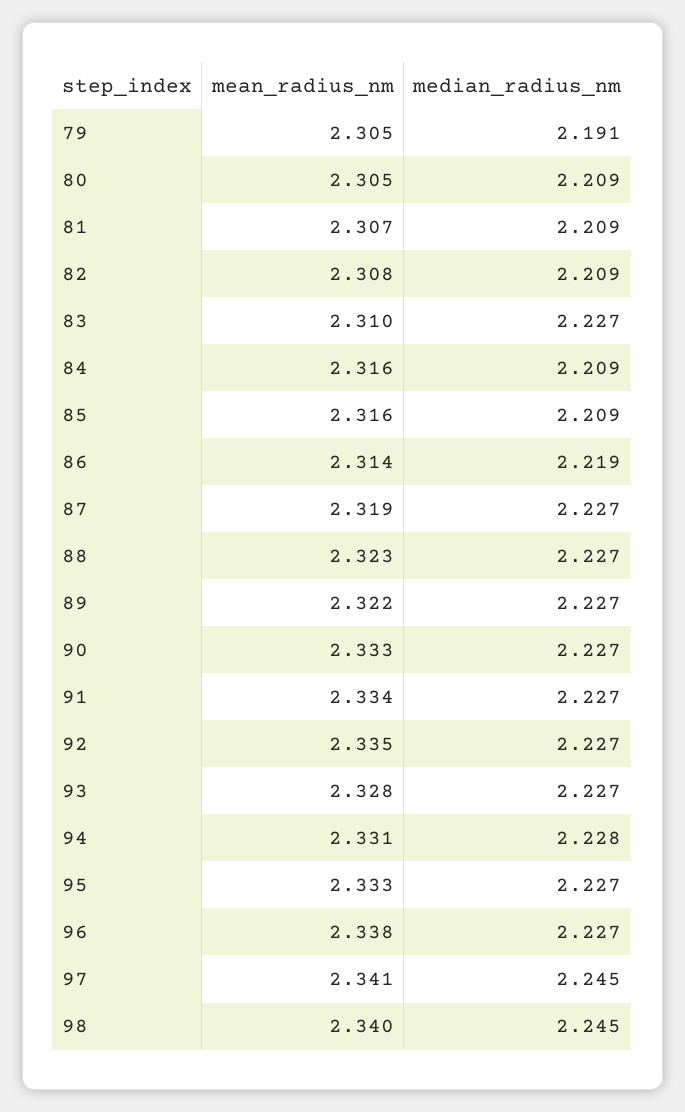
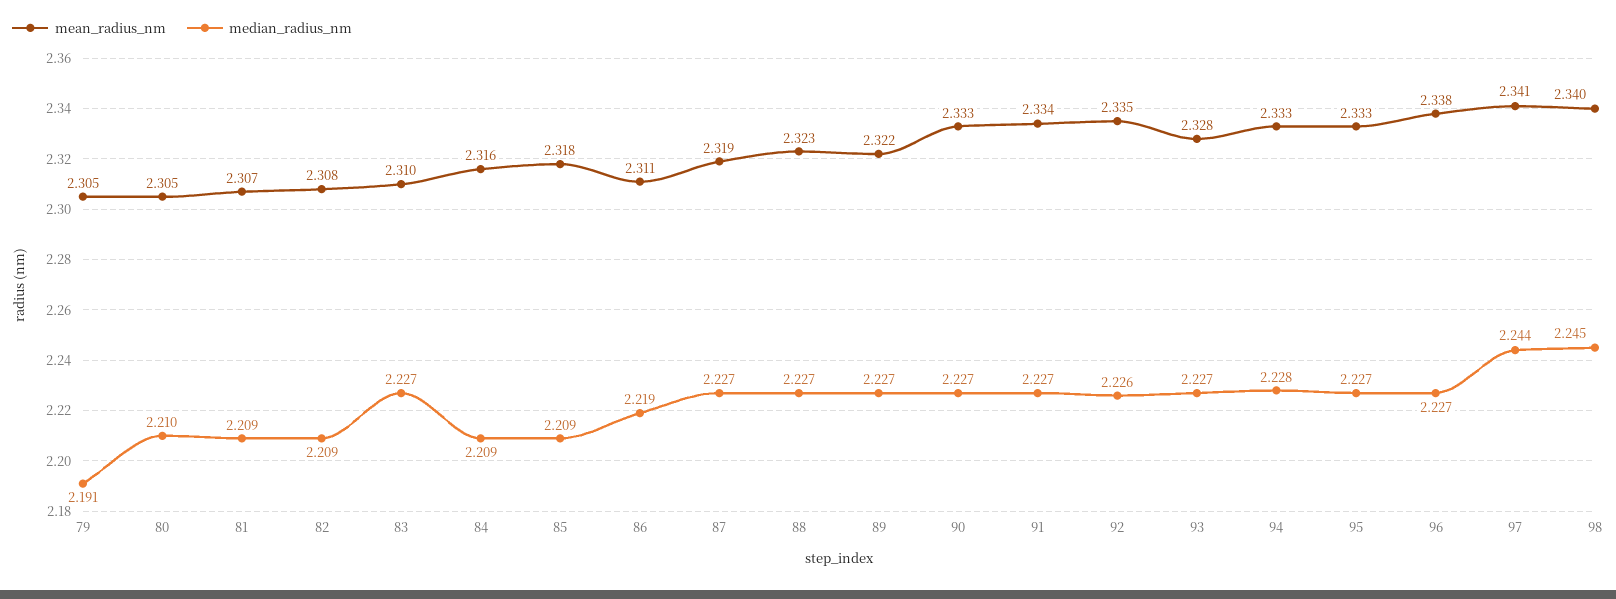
  {
    "mean_radius_nm": {
      "79": 2.305,
      "80": 2.305,
      "81": 2.307,
      "82": 2.308,
      "83": 2.31,
      "84": 2.316,
-     "85": 2.316,
+     "85": 2.318,
-     "86": 2.314,
+     "86": 2.311,
      "87": 2.319,
      "88": 2.323,
      "89": 2.322,
      "90": 2.333,
      "91": 2.334,
      "92": 2.335,
      "93": 2.328,
-     "94": 2.331,
+     "94": 2.333,
      "95": 2.333,
      "96": 2.338,
      "97": 2.341,
      "98": 2.34
    },
    "median_radius_nm": {
      "79": 2.191,
-     "80": 2.209,
+     "80": 2.21,
      "81": 2.209,
      "82": 2.209,
      "83": 2.227,
      "84": 2.209,
      "85": 2.209,
      "86": 2.219,
      "87": 2.227,
      "88": 2.227,
      "89": 2.227,
      "90": 2.227,
      "91": 2.227,
-     "92": 2.227,
+     "92": 2.226,
      "93": 2.227,
      "94": 2.228,
      "95": 2.227,
      "96": 2.227,
-     "97": 2.245,
+     "97": 2.244,
      "98": 2.245
    }
  }

